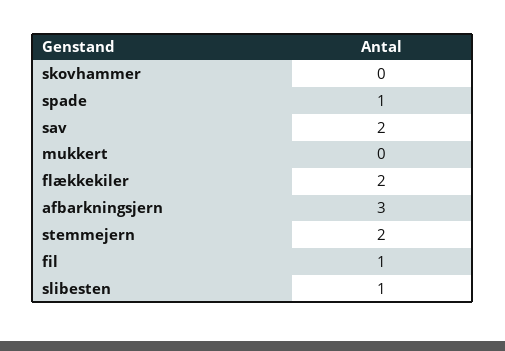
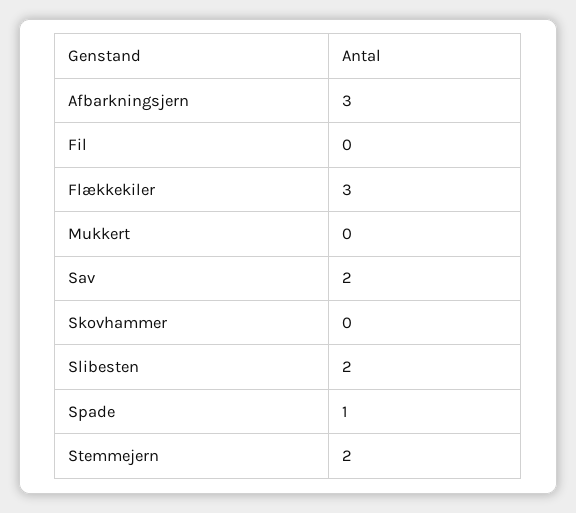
  {
    "skovhammer": 0,
    "spade": 1,
    "sav": 2,
    "mukkert": 0,
-   "flækkekiler": 2,
+   "flækkekiler": 3,
    "afbarkningsjern": 3,
    "stemmejern": 2,
-   "fil": 1,
+   "fil": 0,
-   "slibesten": 1
+   "slibesten": 2
  }

